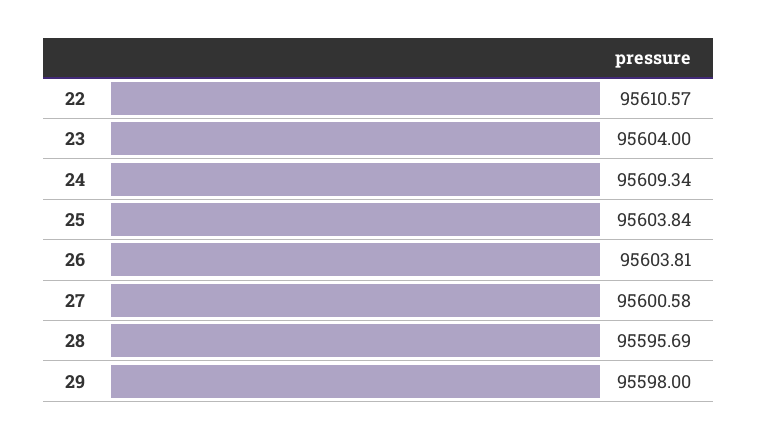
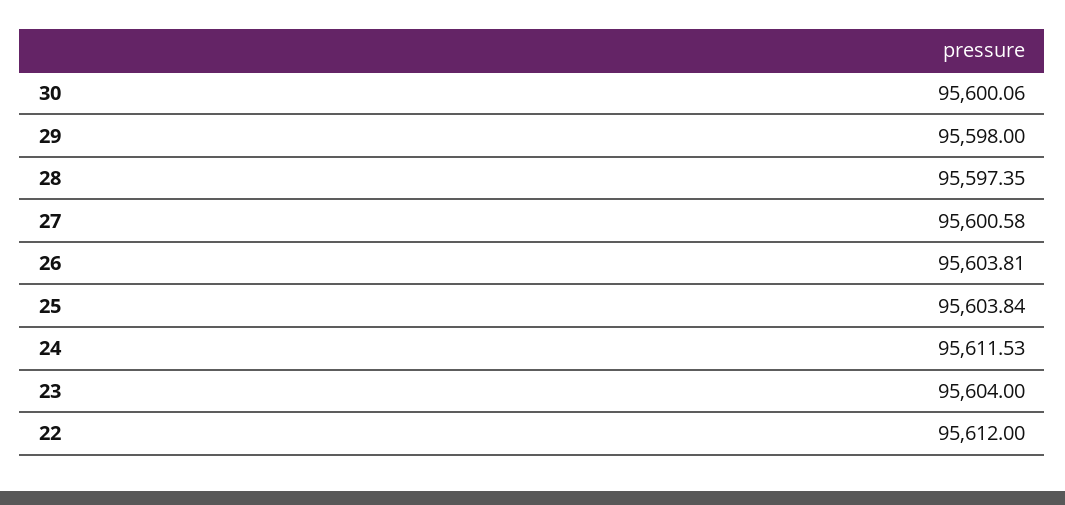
  {
-   "22": 95610.57,
+   "22": 95612,
    "23": 95604,
-   "24": 95609.34,
+   "24": 95611.53,
    "25": 95603.84,
    "26": 95603.81,
    "27": 95600.58,
-   "28": 95595.69,
+   "28": 95597.35,
-   "29": 95598
+   "29": 95598,
+   "30": 95600.06
  }

